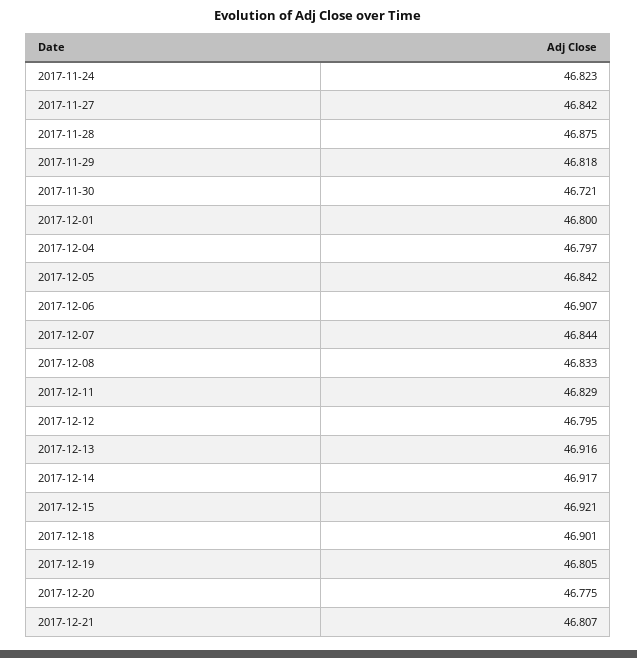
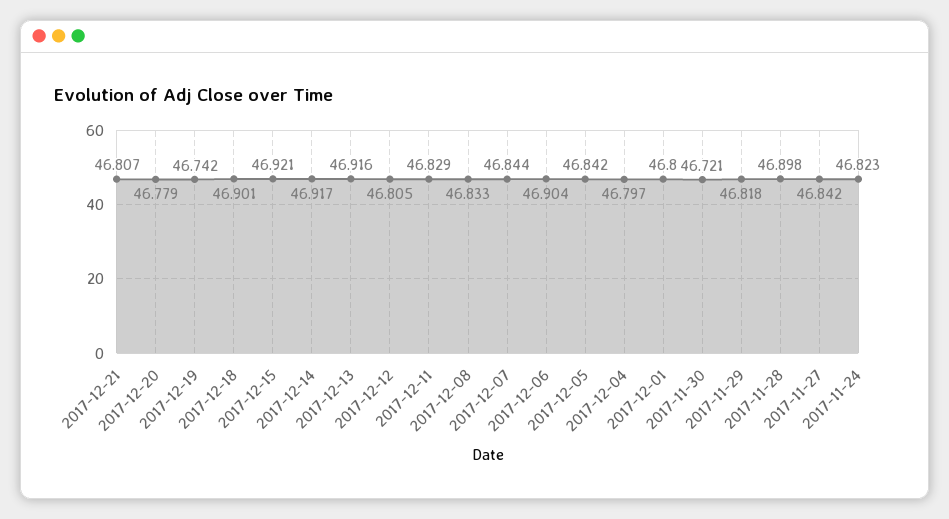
  {
    "2017-11-24": 46.823,
    "2017-11-27": 46.842,
-   "2017-11-28": 46.875,
+   "2017-11-28": 46.898,
    "2017-11-29": 46.818,
    "2017-11-30": 46.721,
    "2017-12-01": 46.8,
    "2017-12-04": 46.797,
    "2017-12-05": 46.842,
-   "2017-12-06": 46.907,
+   "2017-12-06": 46.904,
    "2017-12-07": 46.844,
    "2017-12-08": 46.833,
    "2017-12-11": 46.829,
-   "2017-12-12": 46.795,
+   "2017-12-12": 46.805,
    "2017-12-13": 46.916,
    "2017-12-14": 46.917,
    "2017-12-15": 46.921,
    "2017-12-18": 46.901,
-   "2017-12-19": 46.805,
+   "2017-12-19": 46.742,
-   "2017-12-20": 46.775,
+   "2017-12-20": 46.779,
    "2017-12-21": 46.807
  }

